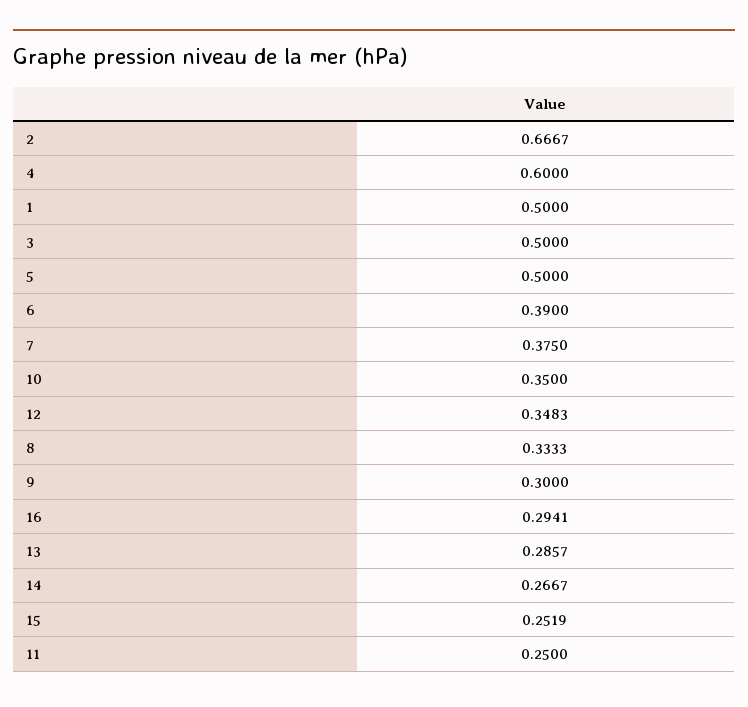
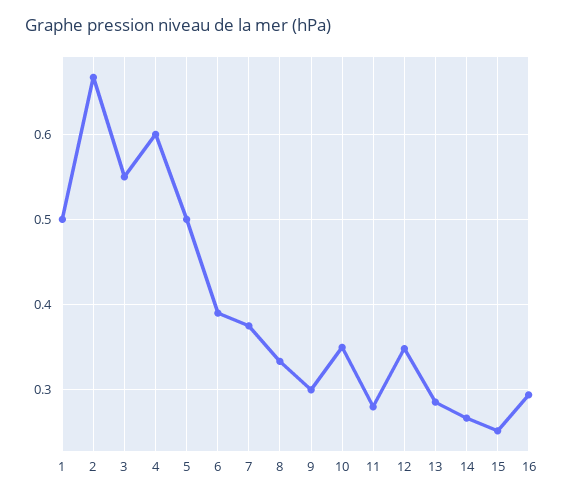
  {
    "2": 0.6667,
    "4": 0.6,
    "1": 0.5,
-   "3": 0.5,
+   "3": 0.55,
    "5": 0.5,
    "6": 0.39,
    "7": 0.375,
    "10": 0.35,
    "12": 0.3483,
    "8": 0.3333,
    "9": 0.3,
    "16": 0.2941,
    "13": 0.2857,
    "14": 0.2667,
    "15": 0.2519,
-   "11": 0.25
+   "11": 0.28
  }

